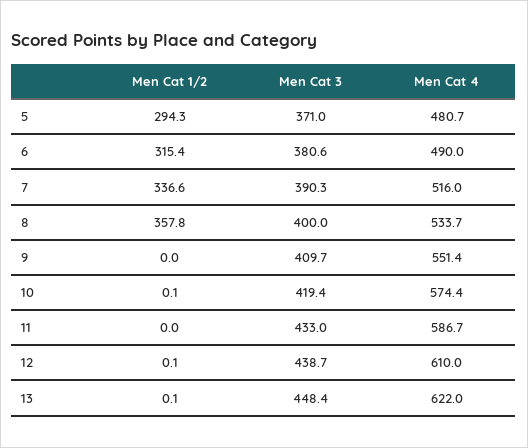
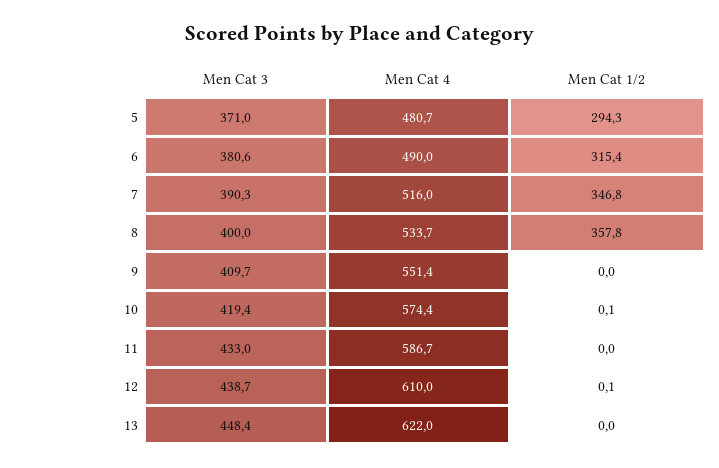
  {
    "Men Cat 1/2": {
      "5": 294.3,
      "6": 315.4,
-     "7": 336.6,
+     "7": 346.8,
      "8": 357.8,
      "9": 0,
      "10": 0.1,
      "11": 0,
      "12": 0.1,
-     "13": 0.1
+     "13": 0
    },
    "Men Cat 3": {
      "5": 371,
      "6": 380.6,
      "7": 390.3,
      "8": 400,
      "9": 409.7,
      "10": 419.4,
      "11": 433,
      "12": 438.7,
      "13": 448.4
    },
    "Men Cat 4": {
      "5": 480.7,
      "6": 490,
      "7": 516,
      "8": 533.7,
      "9": 551.4,
      "10": 574.4,
      "11": 586.7,
      "12": 610,
      "13": 622
    }
  }

